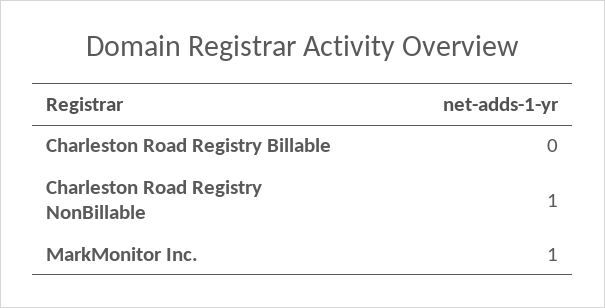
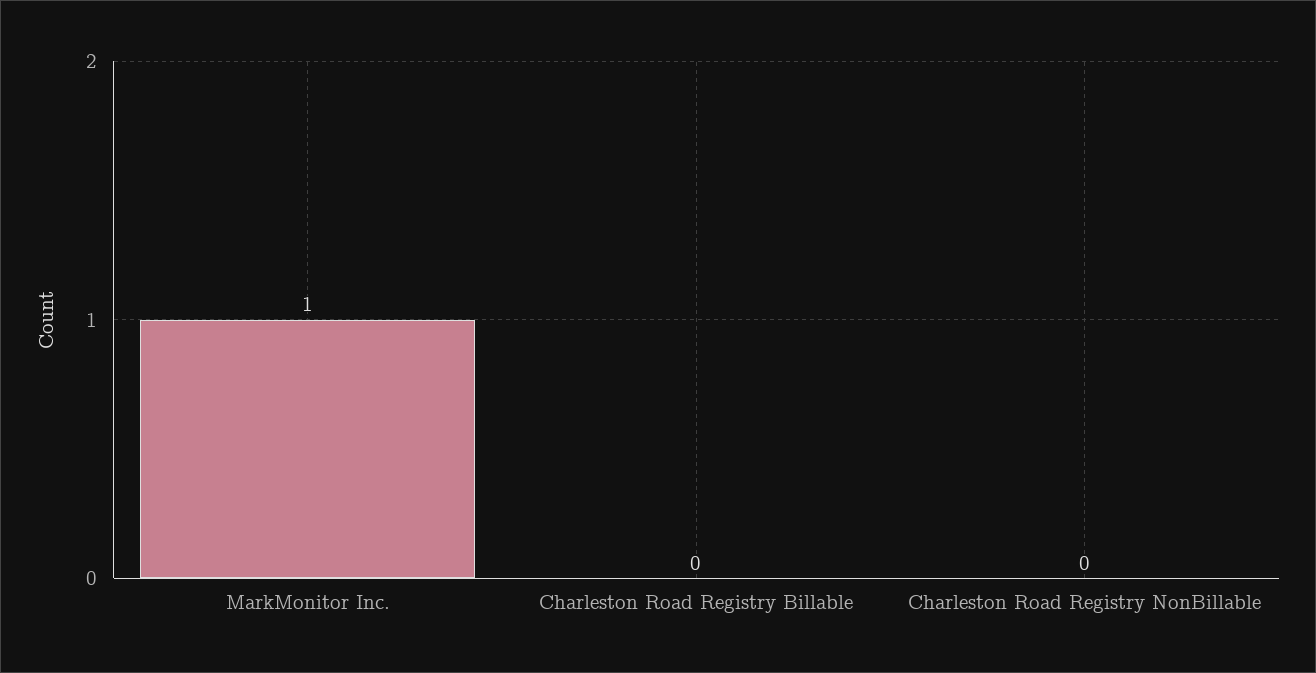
  {
    "Charleston Road Registry Billable": 0,
-   "Charleston Road Registry NonBillable": 1,
+   "Charleston Road Registry NonBillable": 0,
    "MarkMonitor Inc.": 1
  }

